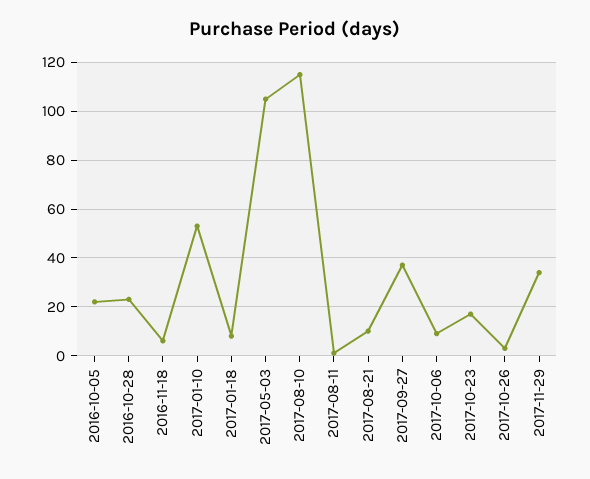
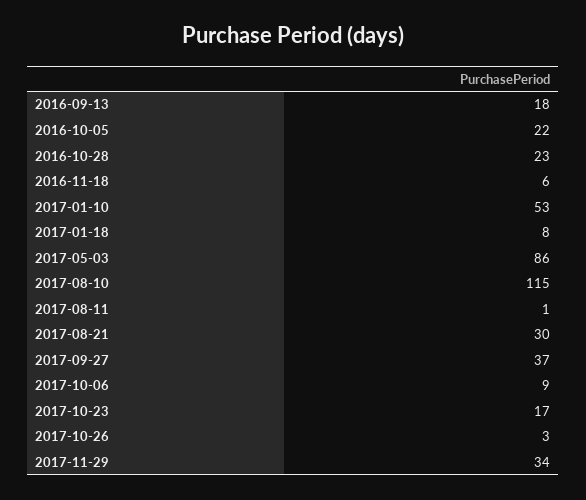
  {
    "2016-10-05": 22,
    "2016-10-28": 23,
    "2016-11-18": 6,
    "2017-01-10": 53,
    "2017-01-18": 8,
-   "2017-05-03": 105,
+   "2017-05-03": 86,
    "2017-08-10": 115,
    "2017-08-11": 1,
-   "2017-08-21": 10,
+   "2017-08-21": 30,
    "2017-09-27": 37,
    "2017-10-06": 9,
    "2017-10-23": 17,
    "2017-10-26": 3,
-   "2017-11-29": 34
+   "2017-11-29": 34,
+   "2016-09-13": 18
  }

